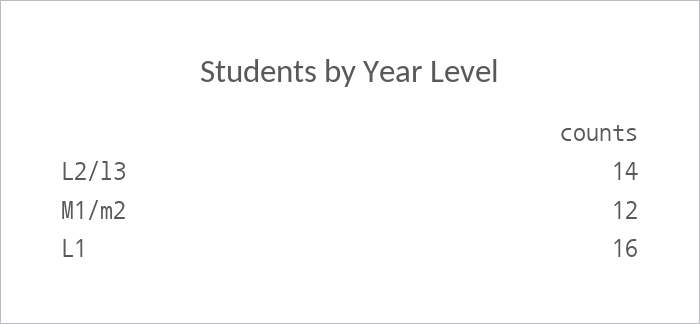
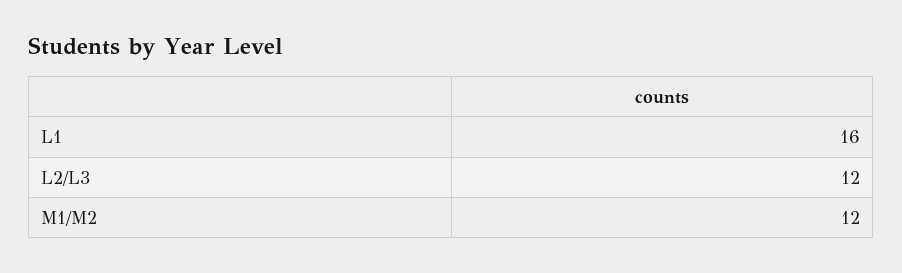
  {
-   "L2/l3": 14,
+   "L2/l3": 12,
    "M1/m2": 12,
    "L1": 16
  }

